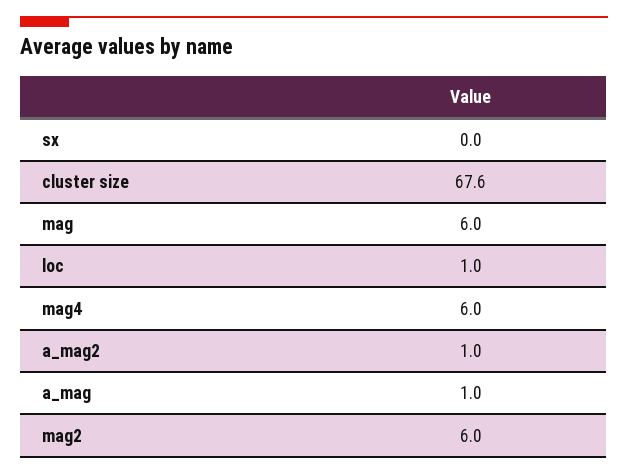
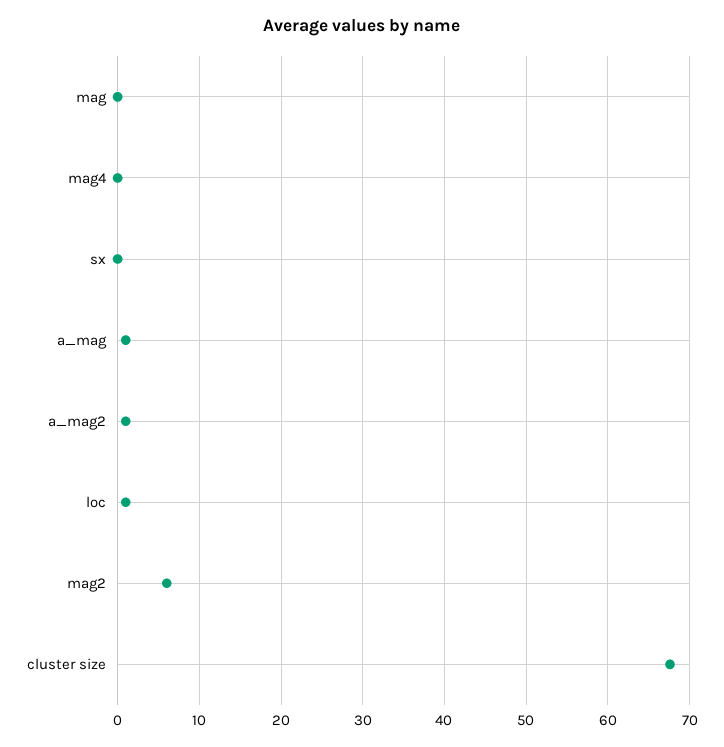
  {
    "sx": 0,
    "cluster size": 67.6,
-   "mag": 6,
+   "mag": 0,
    "loc": 1,
-   "mag4": 6,
+   "mag4": 0,
    "a_mag2": 1,
    "a_mag": 1,
    "mag2": 6
  }

